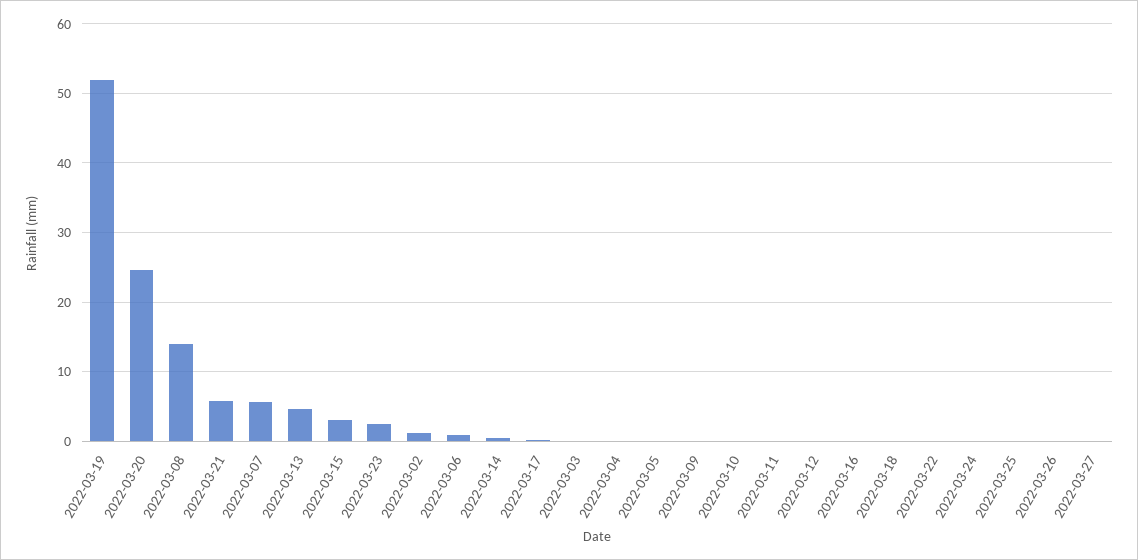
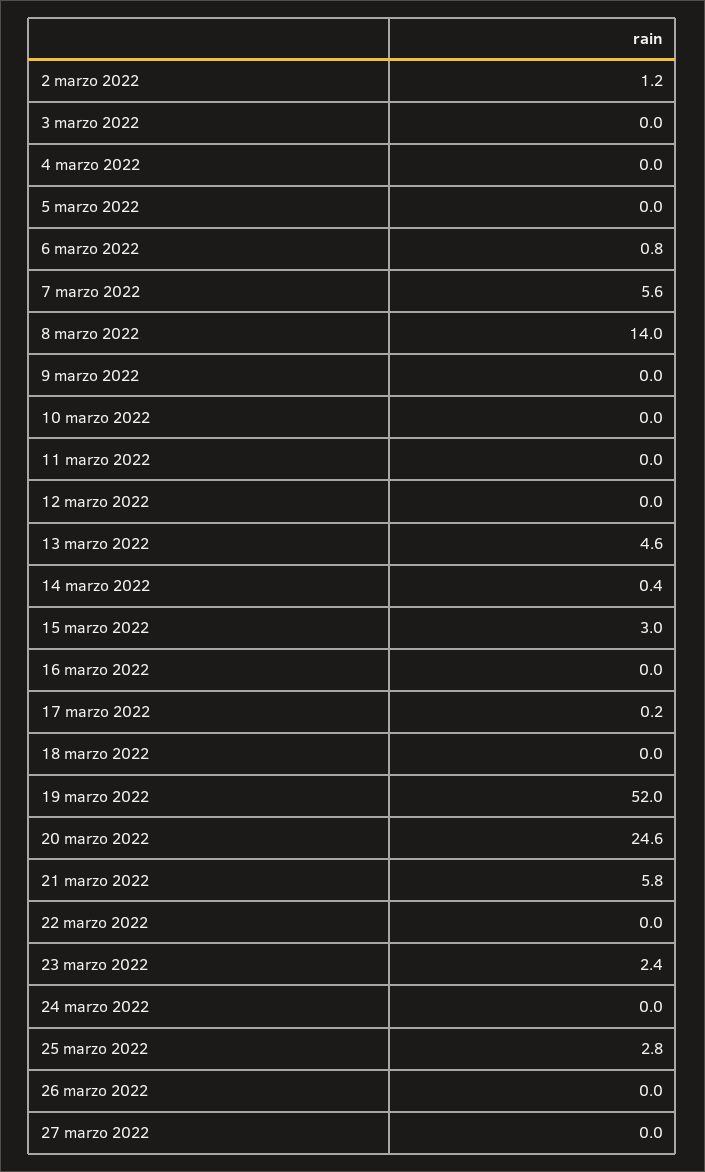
  {
    "2022-03-19": 52,
    "2022-03-20": 24.6,
    "2022-03-08": 14,
    "2022-03-21": 5.8,
    "2022-03-07": 5.6,
    "2022-03-13": 4.6,
    "2022-03-15": 3,
    "2022-03-23": 2.4,
    "2022-03-02": 1.2,
    "2022-03-06": 0.8,
    "2022-03-14": 0.4,
    "2022-03-17": 0.2,
    "2022-03-03": 0,
    "2022-03-04": 0,
    "2022-03-05": 0,
    "2022-03-09": 0,
    "2022-03-10": 0,
    "2022-03-11": 0,
    "2022-03-12": 0,
    "2022-03-16": 0,
    "2022-03-18": 0,
    "2022-03-22": 0,
    "2022-03-24": 0,
-   "2022-03-25": 0,
+   "2022-03-25": 2.8,
    "2022-03-26": 0,
    "2022-03-27": 0
  }

